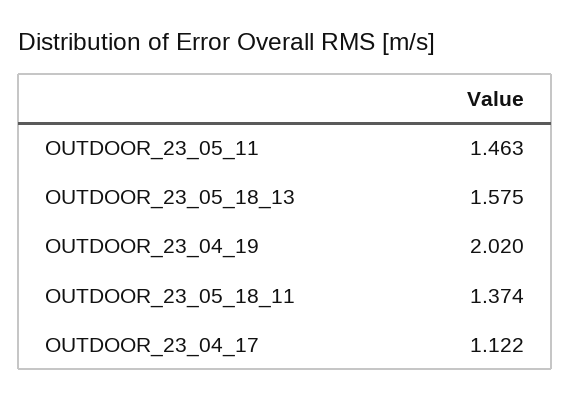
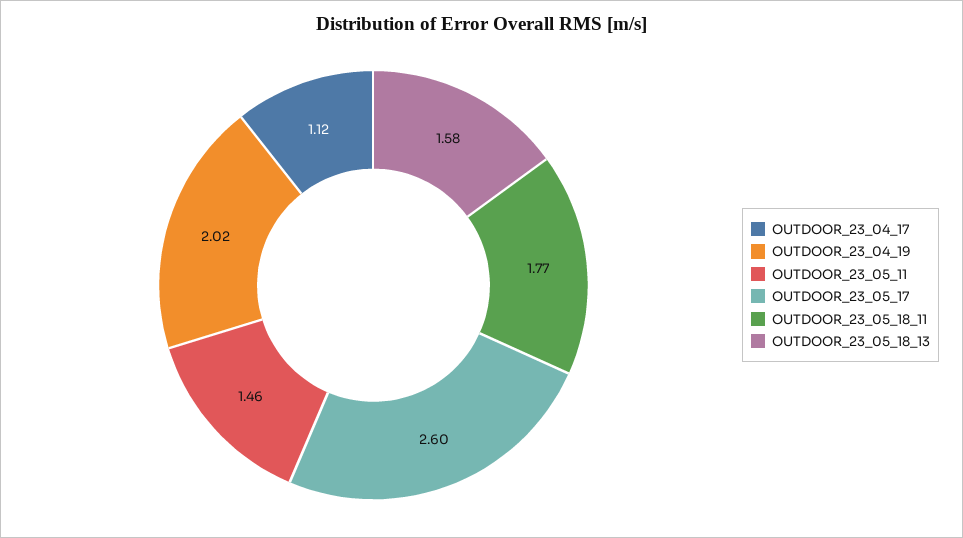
  {
    "OUTDOOR_23_05_11": 1.463,
    "OUTDOOR_23_05_18_13": 1.575,
    "OUTDOOR_23_04_19": 2.02,
-   "OUTDOOR_23_05_18_11": 1.374,
+   "OUTDOOR_23_05_18_11": 1.77,
-   "OUTDOOR_23_04_17": 1.122
+   "OUTDOOR_23_04_17": 1.122,
+   "OUTDOOR_23_05_17": 2.6
  }

